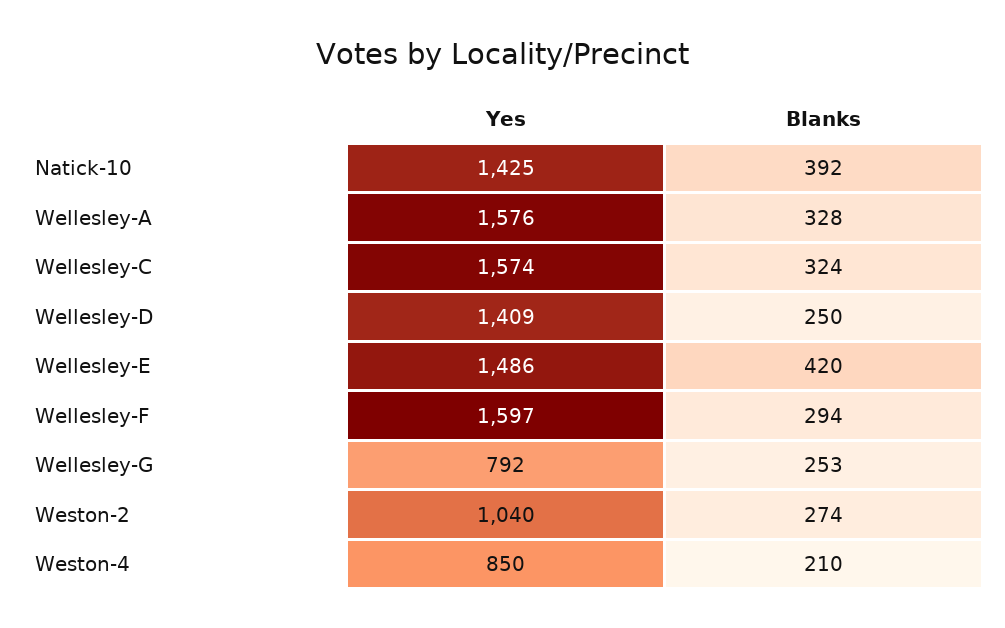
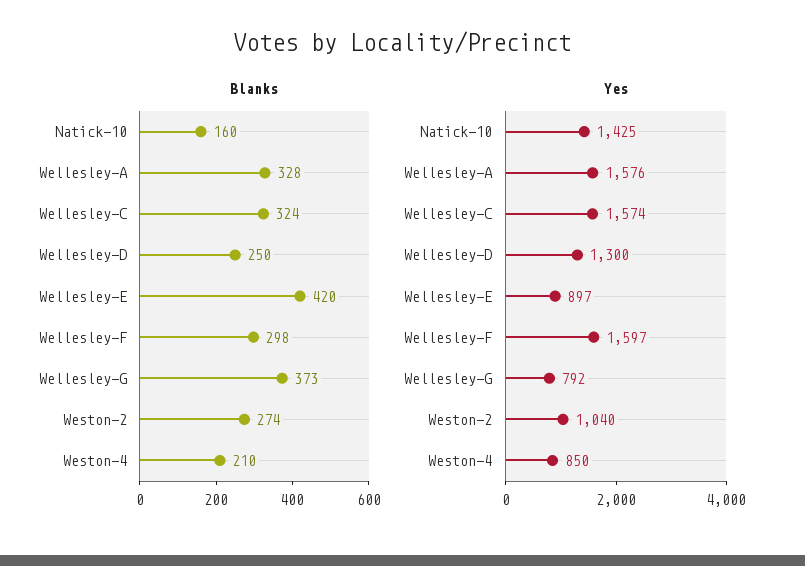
  {
    "Yes": {
      "Natick-10": 1425,
      "Wellesley-A": 1576,
      "Wellesley-C": 1574,
-     "Wellesley-D": 1409,
+     "Wellesley-D": 1300,
-     "Wellesley-E": 1486,
+     "Wellesley-E": 897,
      "Wellesley-F": 1597,
      "Wellesley-G": 792,
      "Weston-2": 1040,
      "Weston-4": 850
    },
    "Blanks": {
-     "Natick-10": 392,
+     "Natick-10": 160,
      "Wellesley-A": 328,
      "Wellesley-C": 324,
      "Wellesley-D": 250,
      "Wellesley-E": 420,
-     "Wellesley-F": 294,
+     "Wellesley-F": 298,
-     "Wellesley-G": 253,
+     "Wellesley-G": 373,
      "Weston-2": 274,
      "Weston-4": 210
    }
  }

